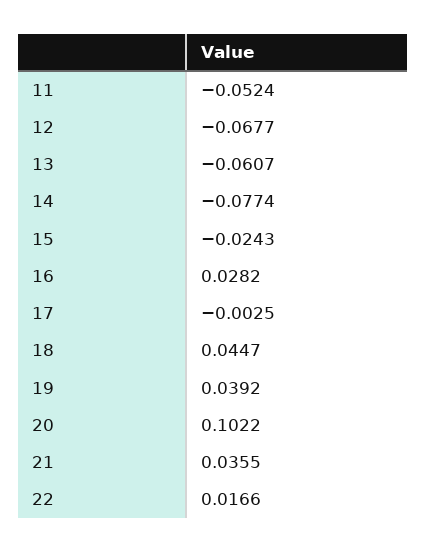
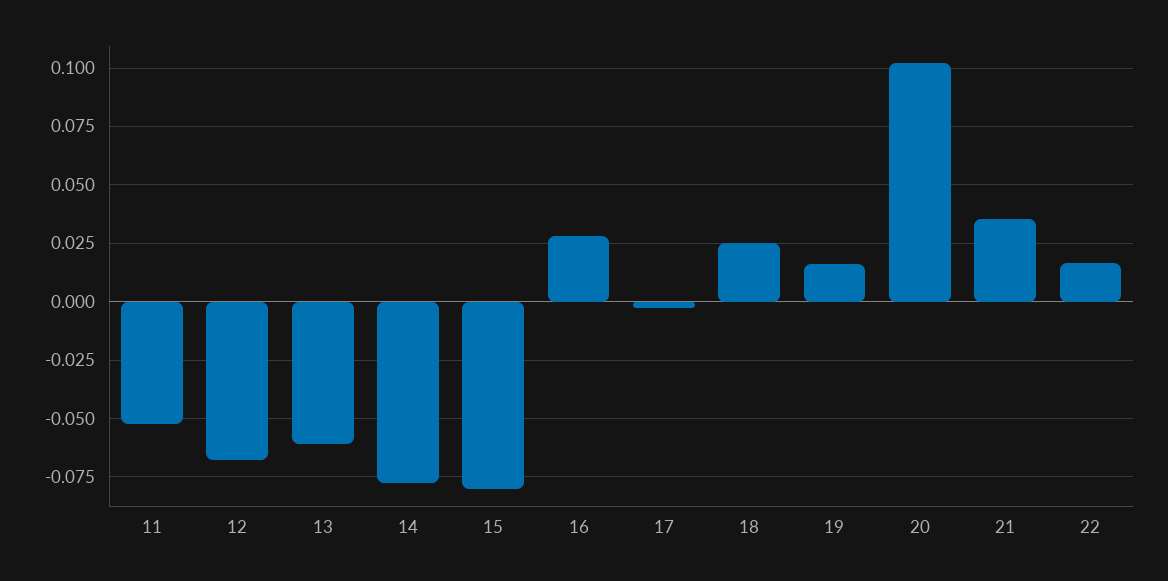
  {
    "11": -0.0524,
    "12": -0.0677,
    "13": -0.0607,
    "14": -0.0774,
-   "15": -0.0243,
+   "15": -0.08,
    "16": 0.0282,
    "17": -0.0025,
-   "18": 0.0447,
+   "18": 0.025,
-   "19": 0.0392,
+   "19": 0.015,
    "20": 0.1022,
    "21": 0.0355,
    "22": 0.0166
  }

